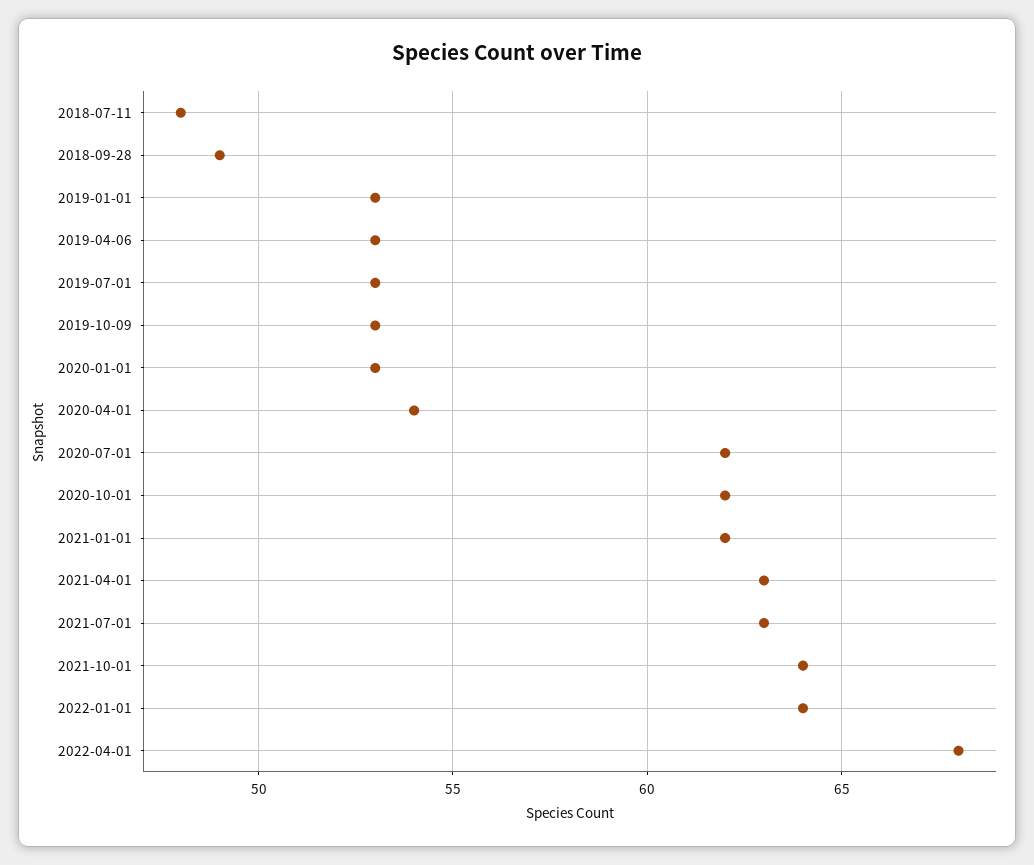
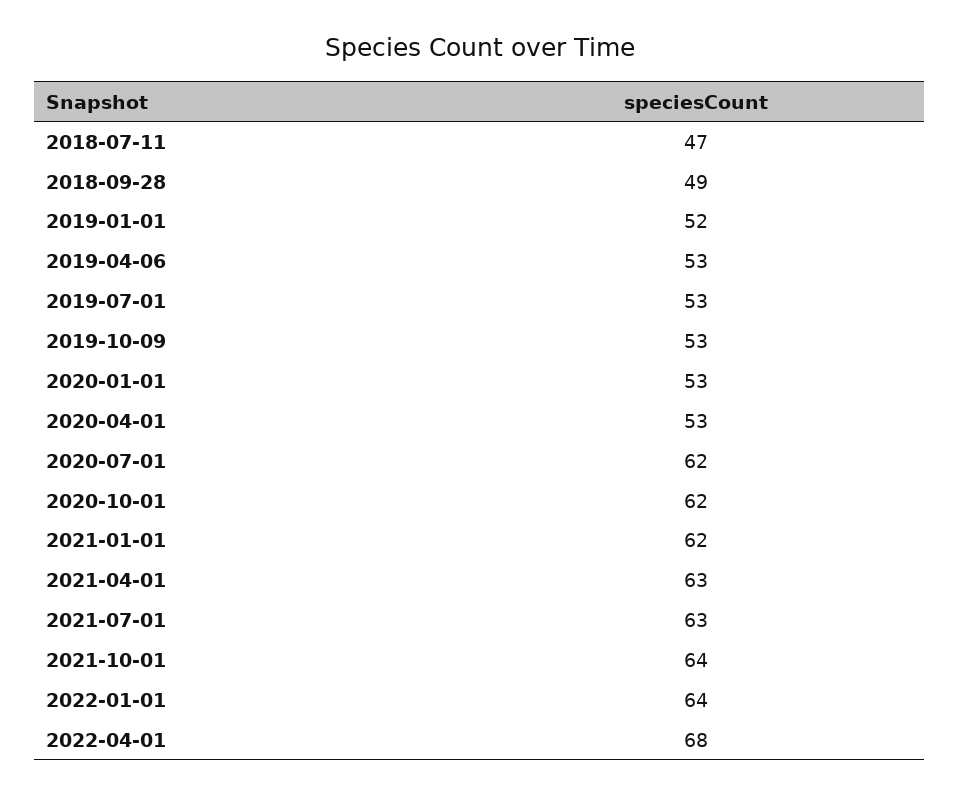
  {
-   "2018-07-11": 48,
+   "2018-07-11": 47,
    "2018-09-28": 49,
-   "2019-01-01": 53,
+   "2019-01-01": 52,
    "2019-04-06": 53,
    "2019-07-01": 53,
    "2019-10-09": 53,
    "2020-01-01": 53,
-   "2020-04-01": 54,
+   "2020-04-01": 53,
    "2020-07-01": 62,
    "2020-10-01": 62,
    "2021-01-01": 62,
    "2021-04-01": 63,
    "2021-07-01": 63,
    "2021-10-01": 64,
    "2022-01-01": 64,
    "2022-04-01": 68
  }

